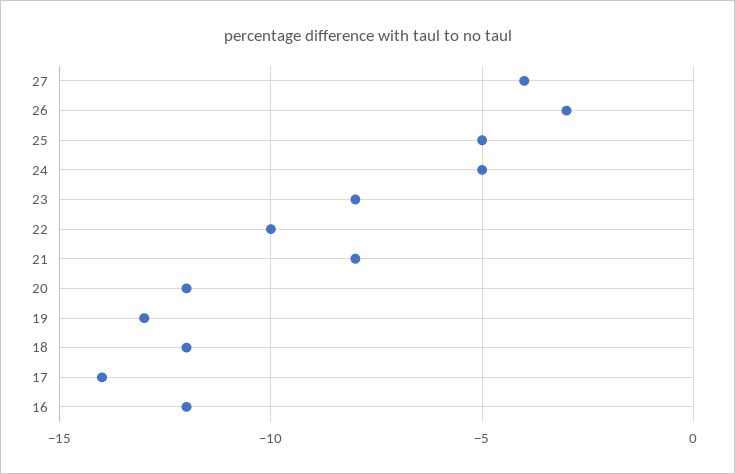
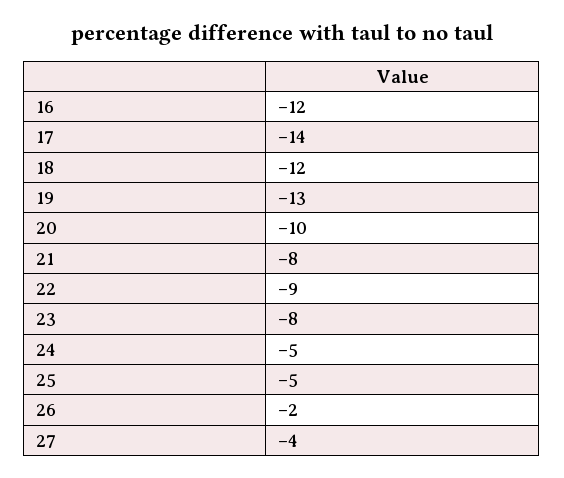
  {
    "27": -4,
-   "26": -3,
+   "26": -2,
    "25": -5,
    "24": -5,
    "23": -8,
-   "22": -10,
+   "22": -9,
    "21": -8,
-   "20": -12,
+   "20": -10,
    "19": -13,
    "18": -12,
    "17": -14,
    "16": -12
  }

